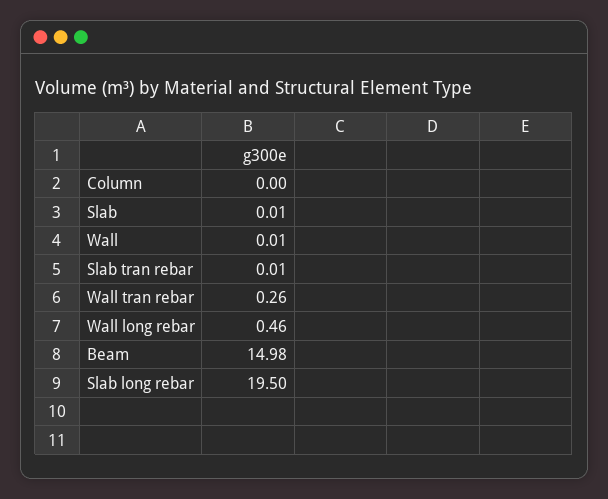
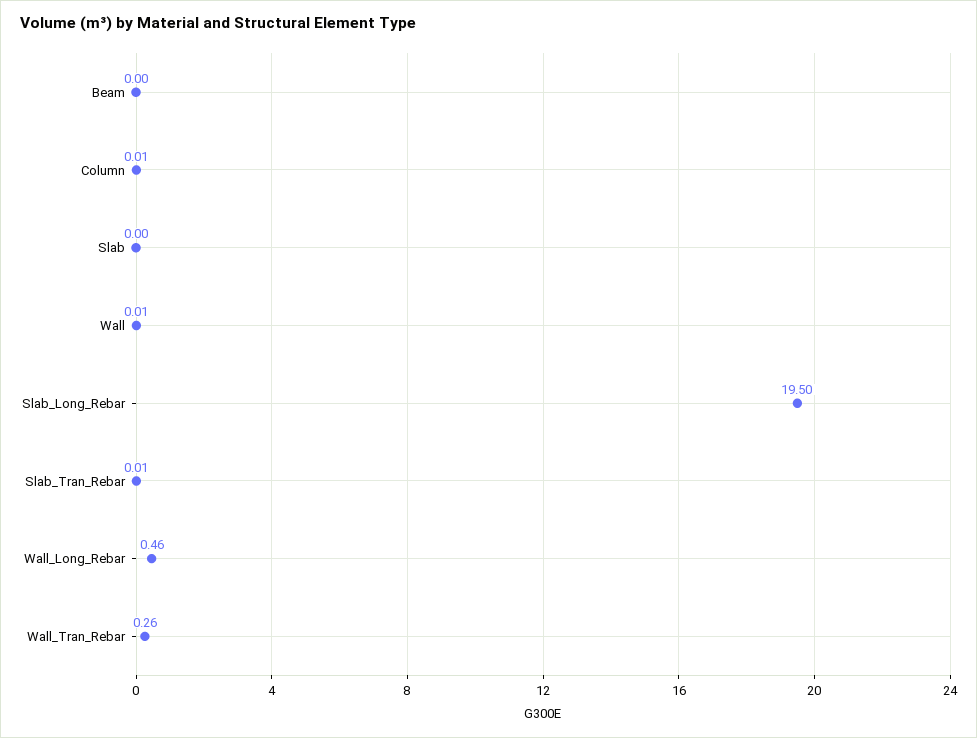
  {
-   "Column": 0,
+   "Column": 0.01,
-   "Slab": 0.01,
+   "Slab": 0,
    "Wall": 0.01,
    "Slab tran rebar": 0.01,
    "Wall tran rebar": 0.26,
    "Wall long rebar": 0.46,
-   "Beam": 14.98,
+   "Beam": 0,
    "Slab long rebar": 19.5
  }

